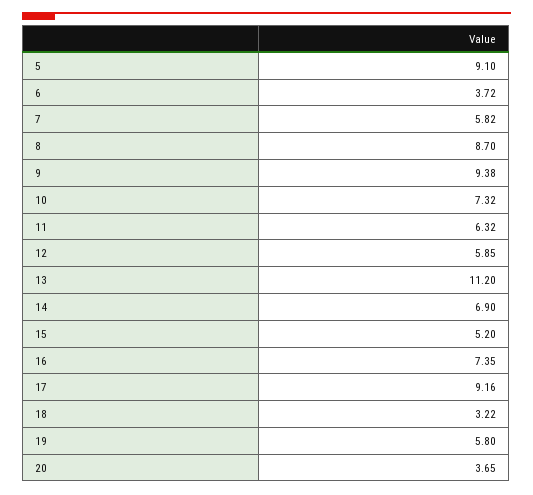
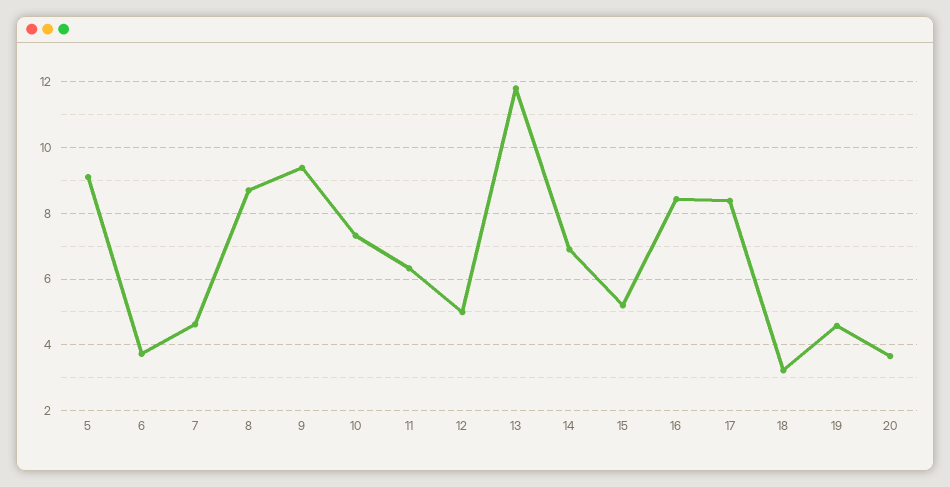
  {
    "5": 9.1,
    "6": 3.72,
-   "7": 5.82,
+   "7": 4.6,
    "8": 8.7,
    "9": 9.38,
    "10": 7.32,
    "11": 6.32,
-   "12": 5.85,
+   "12": 5,
-   "13": 11.2,
+   "13": 11.8,
    "14": 6.9,
    "15": 5.2,
-   "16": 7.35,
+   "16": 8.4,
-   "17": 9.16,
+   "17": 8.4,
    "18": 3.22,
-   "19": 5.8,
+   "19": 4.6,
    "20": 3.65
  }

